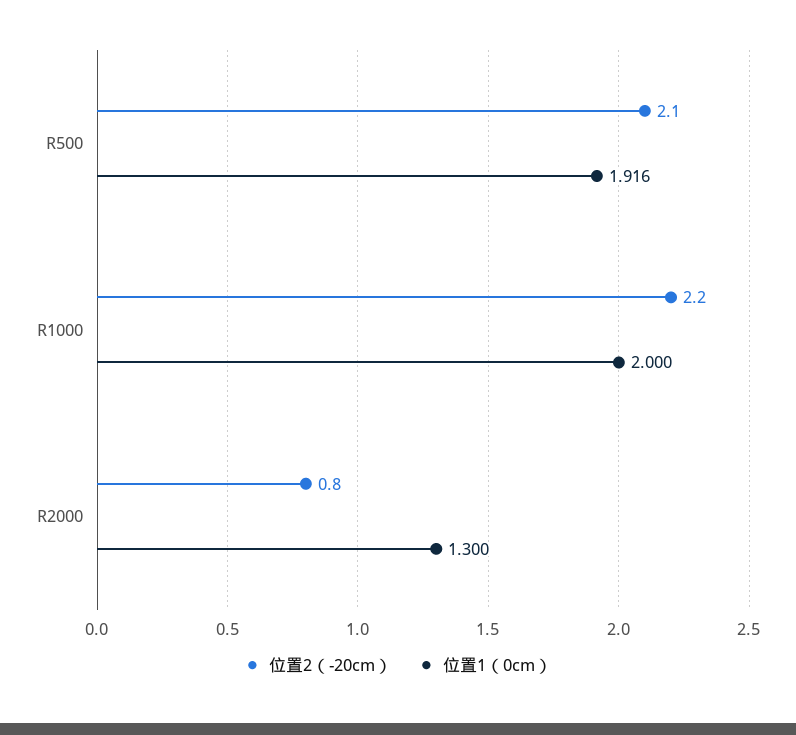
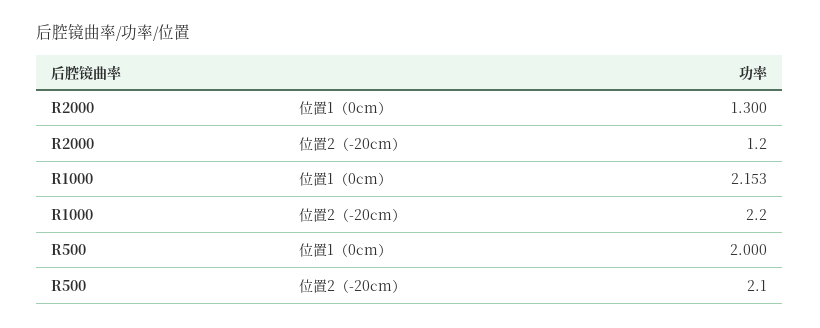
  {
    "位置2（-20cm）": {
      "R500": 2.1,
      "R1000": 2.2,
-     "R2000": 0.8
+     "R2000": 1.2
    },
    "位置1（0cm）": {
-     "R500": 1.916,
+     "R500": 2,
-     "R1000": 2,
+     "R1000": 2.153,
      "R2000": 1.3
    }
  }

